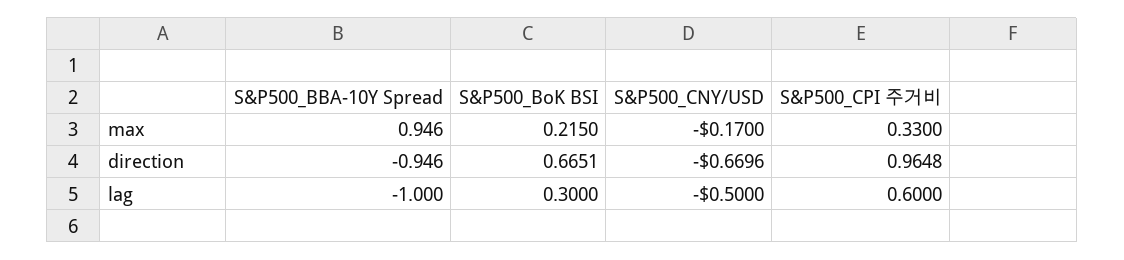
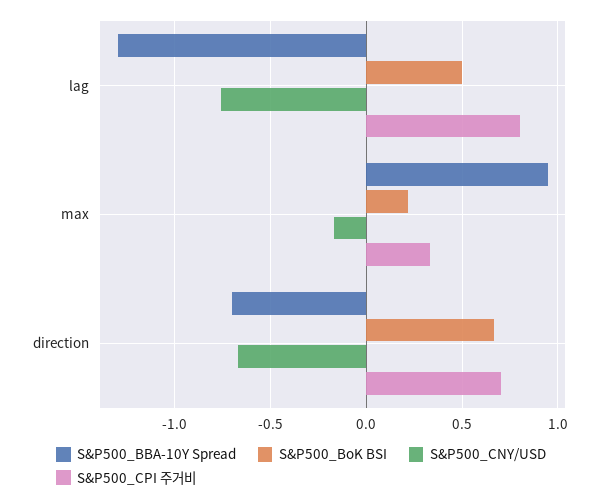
  {
    "S&P500_BBA-10Y Spread": {
      "max": 0.946,
-     "direction": -0.946,
+     "direction": -0.7,
-     "lag": -1
+     "lag": -1.3
    },
    "S&P500_BoK BSI": {
      "max": 0.215,
      "direction": 0.6651,
-     "lag": 0.3
+     "lag": 0.5
    },
    "S&P500_CNY/USD": {
      "max": -0.17,
      "direction": -0.6696,
-     "lag": -0.5
+     "lag": -0.75
    },
    "S&P500_CPI 주거비": {
      "max": 0.33,
-     "direction": 0.9648,
+     "direction": 0.7,
-     "lag": 0.6
+     "lag": 0.8
    }
  }

